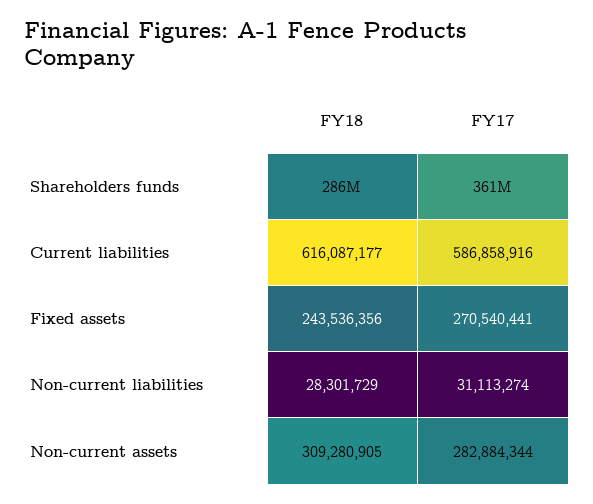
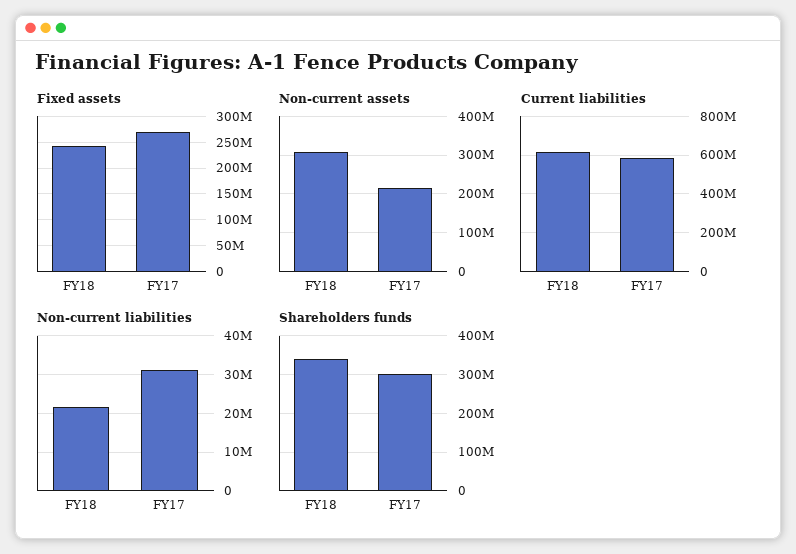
  {
    "Shareholders funds": {
-     "FY18": 286000000,
+     "FY18": 340000000,
-     "FY17": 361000000
+     "FY17": 300000000
    },
    "Current liabilities": {
      "FY18": 616087177,
      "FY17": 586858916
    },
    "Fixed assets": {
      "FY18": 243536356,
      "FY17": 270540441
    },
    "Non-current liabilities": {
-     "FY18": 28301729,
+     "FY18": 22000000,
      "FY17": 31113274
    },
    "Non-current assets": {
      "FY18": 309280905,
-     "FY17": 282884344
+     "FY17": 220000000
    }
  }

